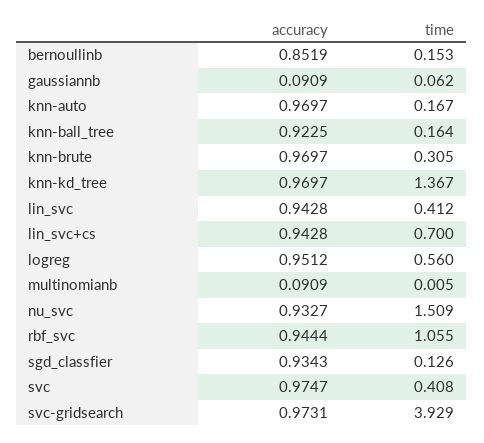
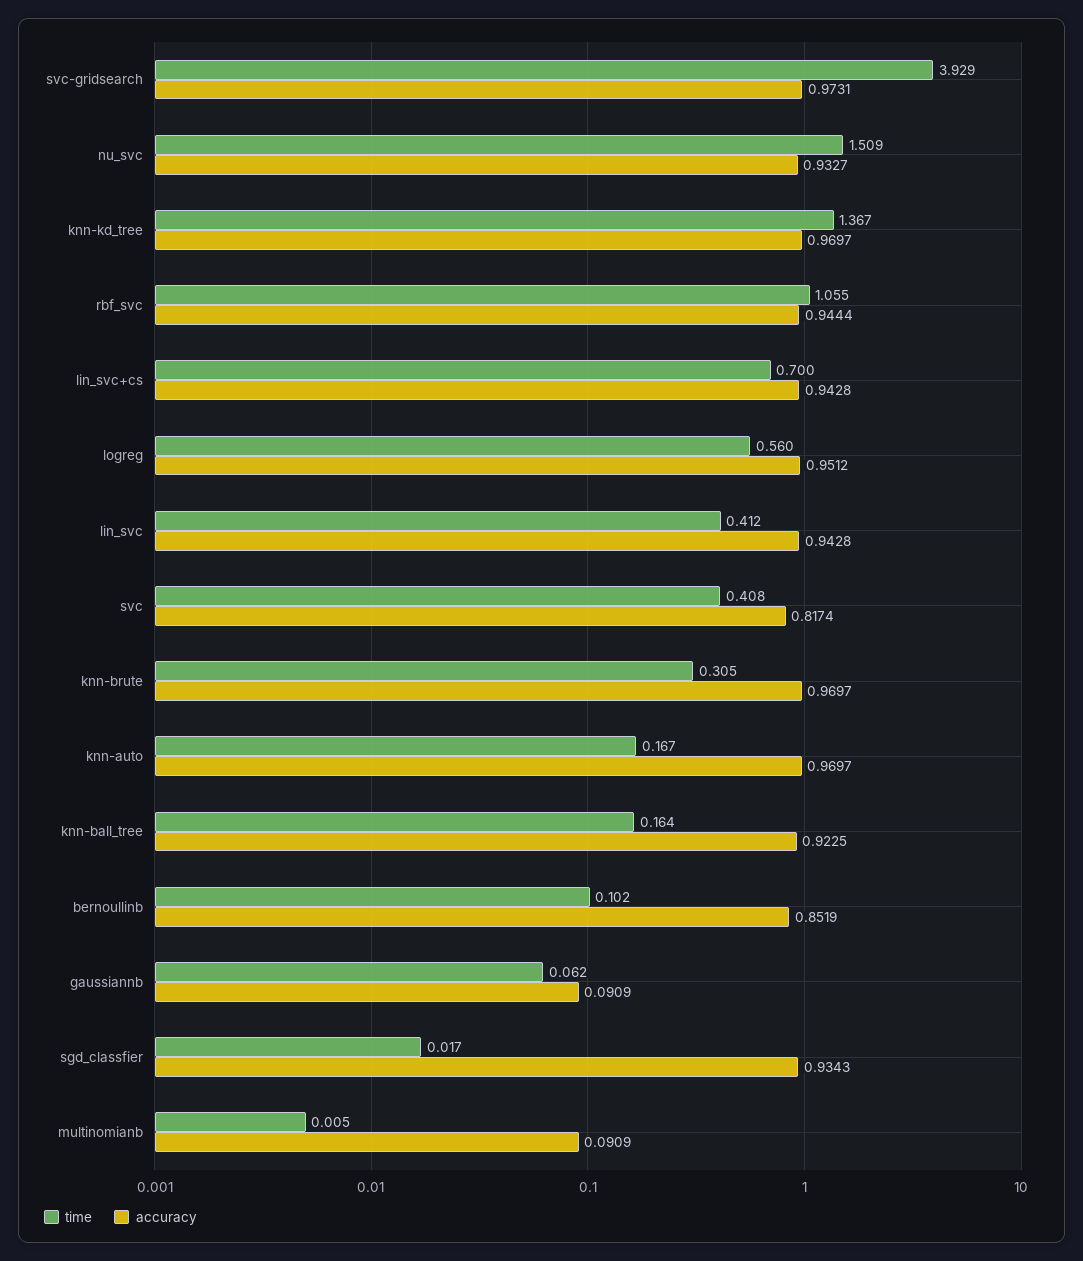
  {
    "accuracy": {
      "bernoullinb": 0.8519,
      "gaussiannb": 0.0909,
      "knn-auto": 0.9697,
      "knn-ball_tree": 0.9225,
      "knn-brute": 0.9697,
      "knn-kd_tree": 0.9697,
      "lin_svc": 0.9428,
      "lin_svc+cs": 0.9428,
      "logreg": 0.9512,
      "multinomianb": 0.0909,
      "nu_svc": 0.9327,
      "rbf_svc": 0.9444,
      "sgd_classfier": 0.9343,
-     "svc": 0.9747,
+     "svc": 0.8174,
      "svc-gridsearch": 0.9731
    },
    "time": {
-     "bernoullinb": 0.153,
+     "bernoullinb": 0.102,
      "gaussiannb": 0.062,
      "knn-auto": 0.167,
      "knn-ball_tree": 0.164,
      "knn-brute": 0.305,
      "knn-kd_tree": 1.367,
      "lin_svc": 0.412,
      "lin_svc+cs": 0.7,
      "logreg": 0.56,
      "multinomianb": 0.005,
      "nu_svc": 1.509,
      "rbf_svc": 1.055,
-     "sgd_classfier": 0.126,
+     "sgd_classfier": 0.017,
      "svc": 0.408,
      "svc-gridsearch": 3.929
    }
  }

